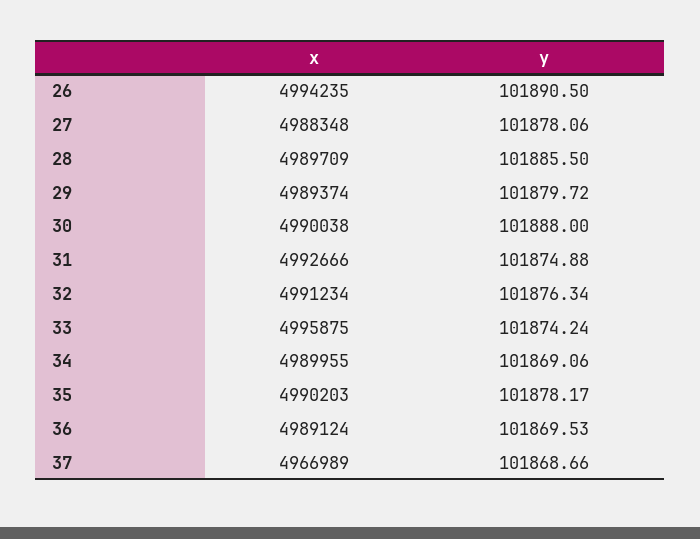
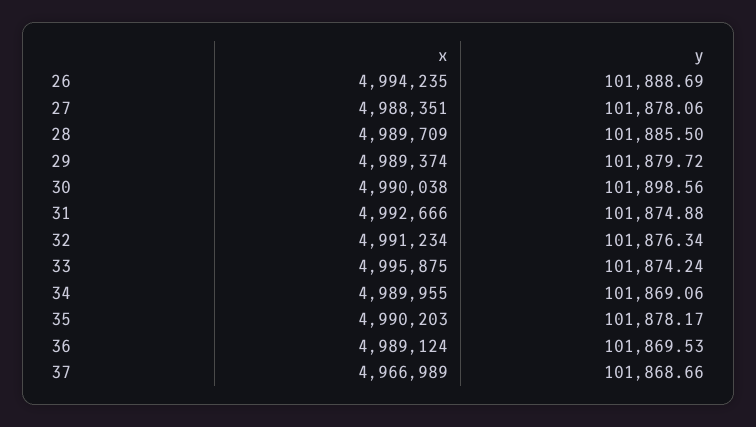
  {
    "x": {
      "26": 4994235,
-     "27": 4988348,
+     "27": 4988351,
      "28": 4989709,
      "29": 4989374,
      "30": 4990038,
      "31": 4992666,
      "32": 4991234,
      "33": 4995875,
      "34": 4989955,
      "35": 4990203,
      "36": 4989124,
      "37": 4966989
    },
    "y": {
-     "26": 101890.5,
+     "26": 101888.69,
      "27": 101878.06,
      "28": 101885.5,
      "29": 101879.72,
-     "30": 101888,
+     "30": 101898.56,
      "31": 101874.88,
      "32": 101876.34,
      "33": 101874.24,
      "34": 101869.06,
      "35": 101878.17,
      "36": 101869.53,
      "37": 101868.66
    }
  }

